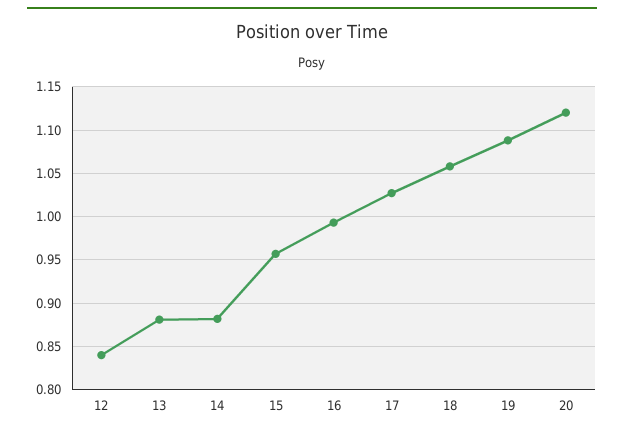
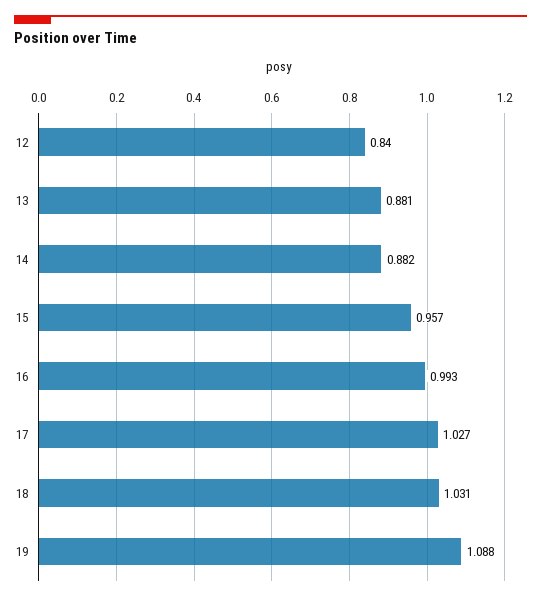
  {
    "12": 0.84,
    "13": 0.881,
    "14": 0.882,
    "15": 0.957,
    "16": 0.993,
    "17": 1.027,
-   "18": 1.06,
+   "18": 1.031,
-   "19": 1.088,
+   "19": 1.088
-   "20": 1.12
  }

